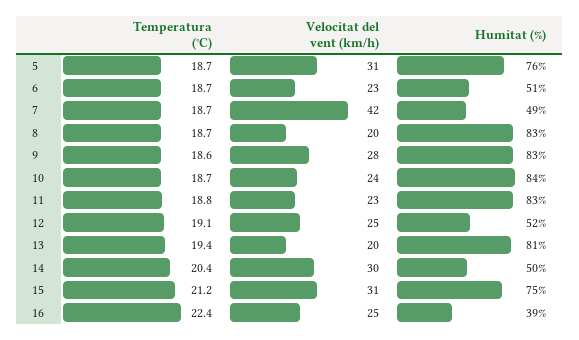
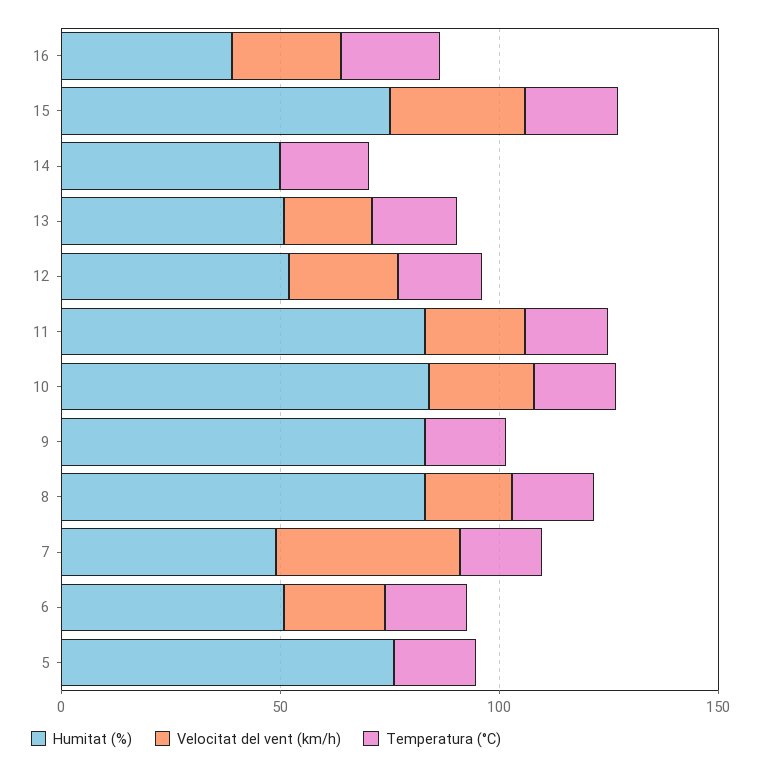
  {
    "Temperatura (°C)": {
      "5": 18.7,
      "6": 18.7,
      "7": 18.7,
      "8": 18.7,
      "9": 18.6,
      "10": 18.7,
      "11": 18.8,
      "12": 19.1,
      "13": 19.4,
      "14": 20.4,
      "15": 21.2,
      "16": 22.4
    },
    "Velocitat del vent (km/h)": {
-     "5": 31,
+     "5": 0,
      "6": 23,
      "7": 42,
      "8": 20,
-     "9": 28,
+     "9": 0,
      "10": 24,
      "11": 23,
      "12": 25,
      "13": 20,
-     "14": 30,
+     "14": 0,
      "15": 31,
      "16": 25
    },
    "Humitat (%)": {
      "5": 76,
      "6": 51,
      "7": 49,
      "8": 83,
      "9": 83,
      "10": 84,
      "11": 83,
      "12": 52,
-     "13": 81,
+     "13": 50,
      "14": 50,
      "15": 75,
      "16": 39
    }
  }

